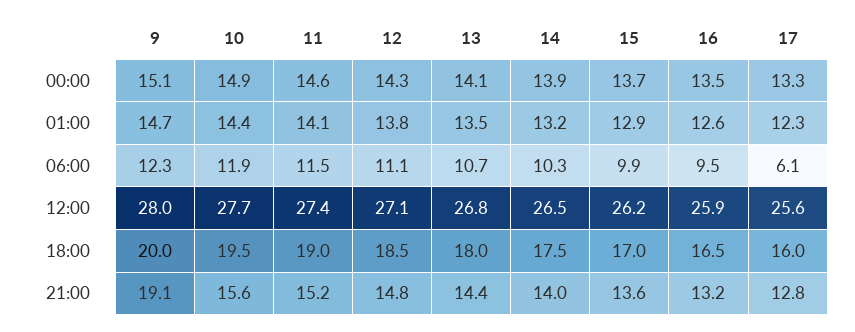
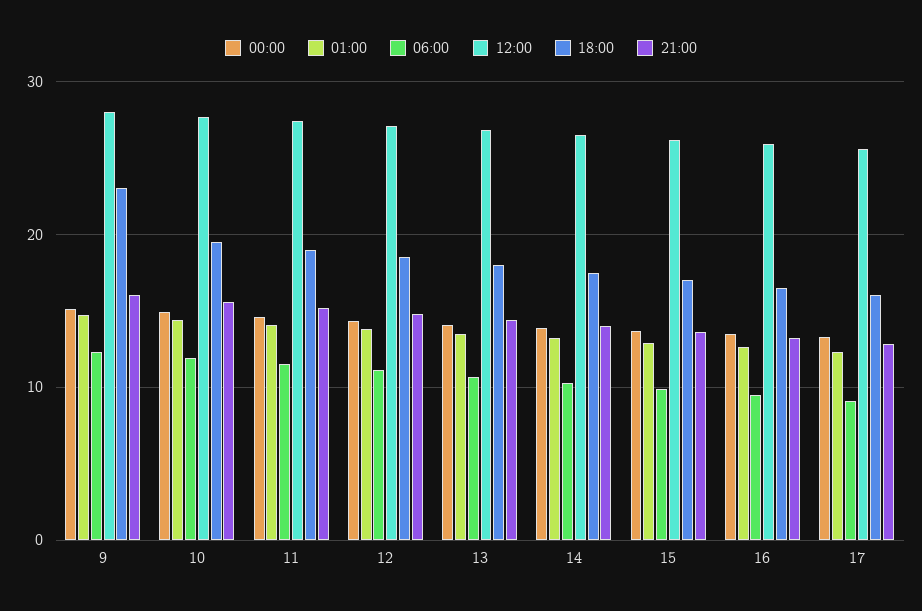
  {
    "00:00": {
      "9": 15.1,
      "10": 14.9,
      "11": 14.6,
      "12": 14.3,
      "13": 14.1,
      "14": 13.9,
      "15": 13.7,
      "16": 13.5,
      "17": 13.3
    },
    "01:00": {
      "9": 14.7,
      "10": 14.4,
      "11": 14.1,
      "12": 13.8,
      "13": 13.5,
      "14": 13.2,
      "15": 12.9,
      "16": 12.6,
      "17": 12.3
    },
    "06:00": {
      "9": 12.3,
      "10": 11.9,
      "11": 11.5,
      "12": 11.1,
      "13": 10.7,
      "14": 10.3,
      "15": 9.9,
      "16": 9.5,
-     "17": 6.1
+     "17": 9
    },
    "12:00": {
      "9": 28,
      "10": 27.7,
      "11": 27.4,
      "12": 27.1,
      "13": 26.8,
      "14": 26.5,
      "15": 26.2,
      "16": 25.9,
      "17": 25.6
    },
    "18:00": {
-     "9": 20,
+     "9": 23,
      "10": 19.5,
      "11": 19,
      "12": 18.5,
      "13": 18,
      "14": 17.5,
      "15": 17,
      "16": 16.5,
      "17": 16
    },
    "21:00": {
-     "9": 19.1,
+     "9": 16,
      "10": 15.6,
      "11": 15.2,
      "12": 14.8,
      "13": 14.4,
      "14": 14,
      "15": 13.6,
      "16": 13.2,
      "17": 12.8
    }
  }

